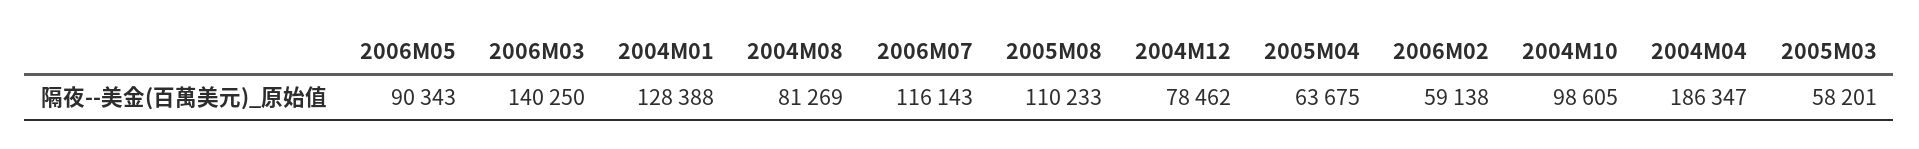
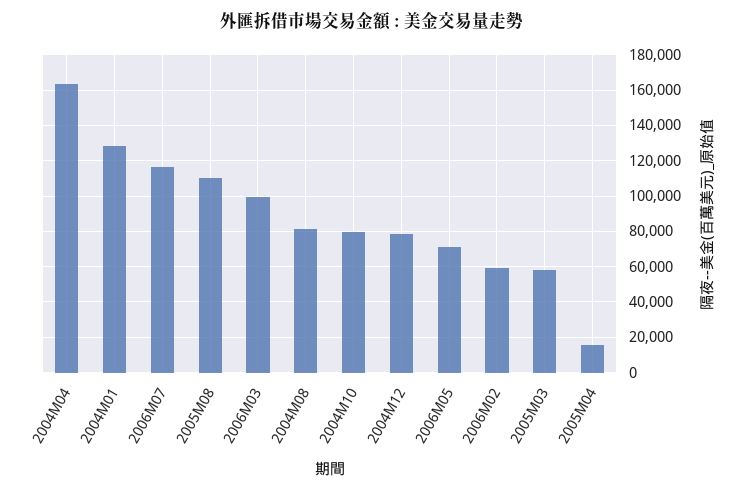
  {
-   "2006M05": 90343,
+   "2006M05": 70000,
-   "2006M03": 140250,
+   "2006M03": 100000,
    "2004M01": 128388,
    "2004M08": 81269,
    "2006M07": 116143,
    "2005M08": 110233,
    "2004M12": 78462,
-   "2005M04": 63675,
+   "2005M04": 15000,
    "2006M02": 59138,
-   "2004M10": 98605,
+   "2004M10": 80000,
-   "2004M04": 186347,
+   "2004M04": 165000,
    "2005M03": 58201
  }

